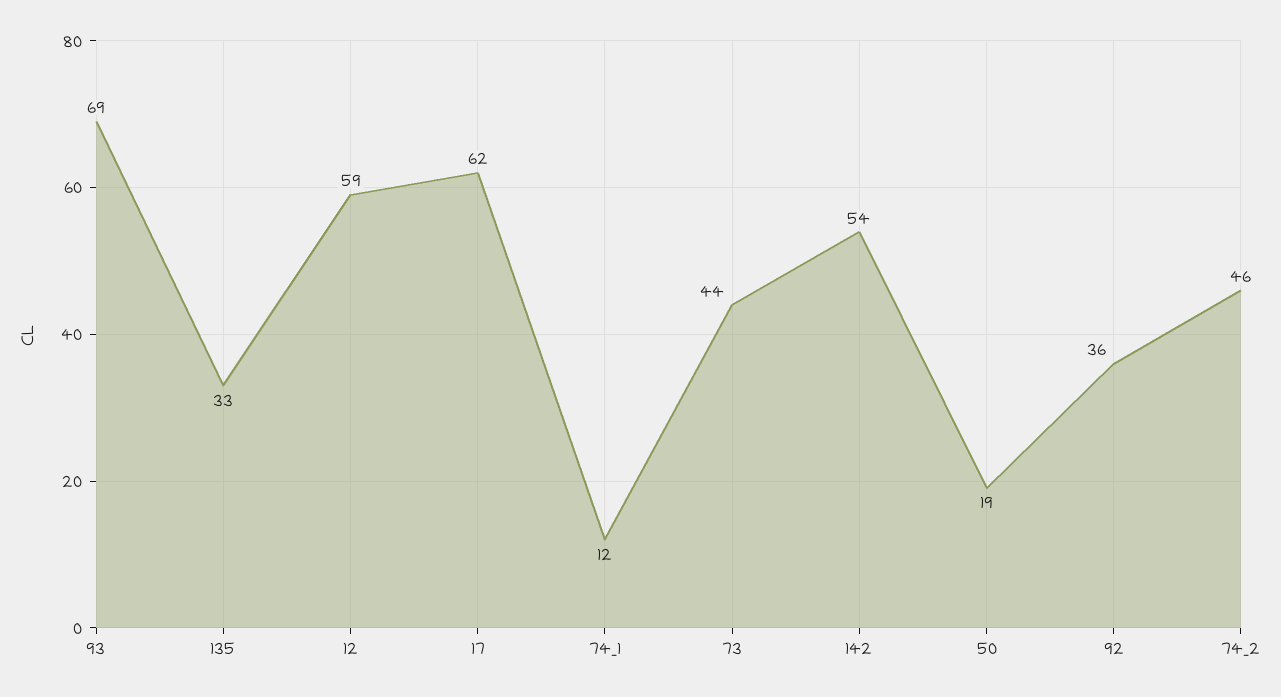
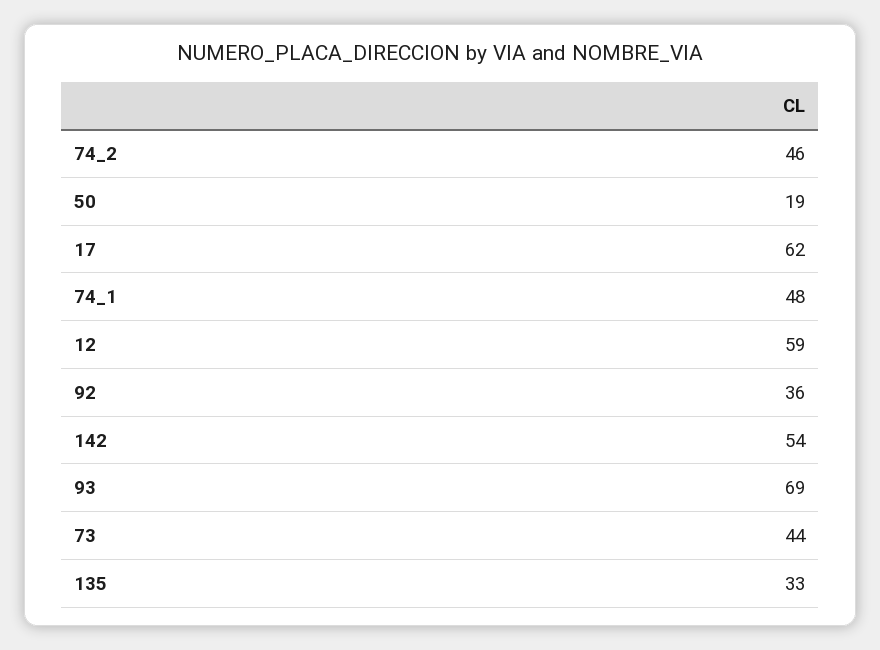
  {
    "93": 69,
    "135": 33,
    "12": 59,
    "17": 62,
-   "74_1": 12,
+   "74_1": 48,
    "73": 44,
    "142": 54,
    "50": 19,
    "92": 36,
    "74_2": 46
  }

